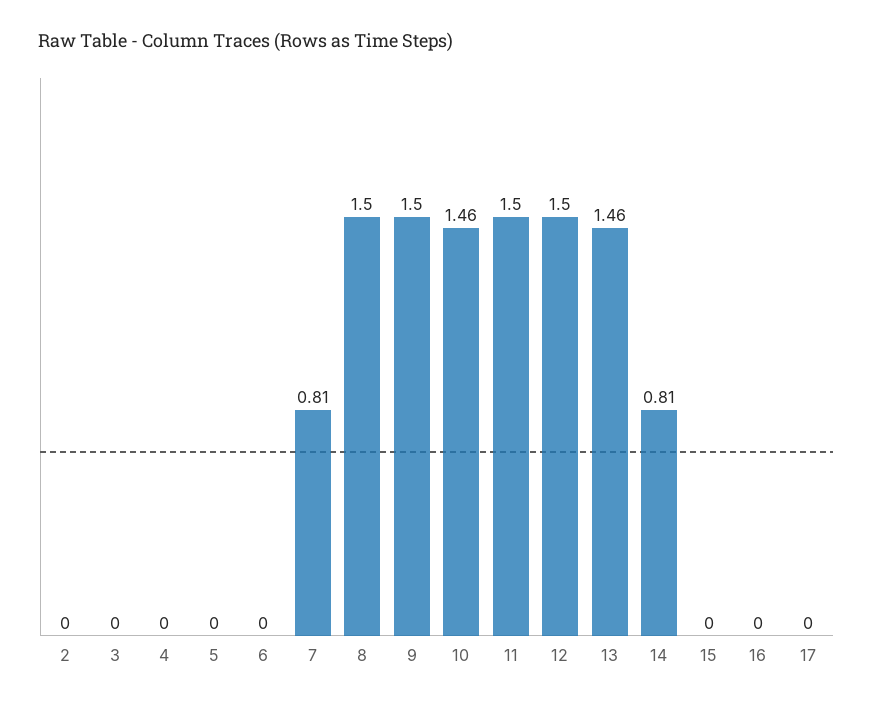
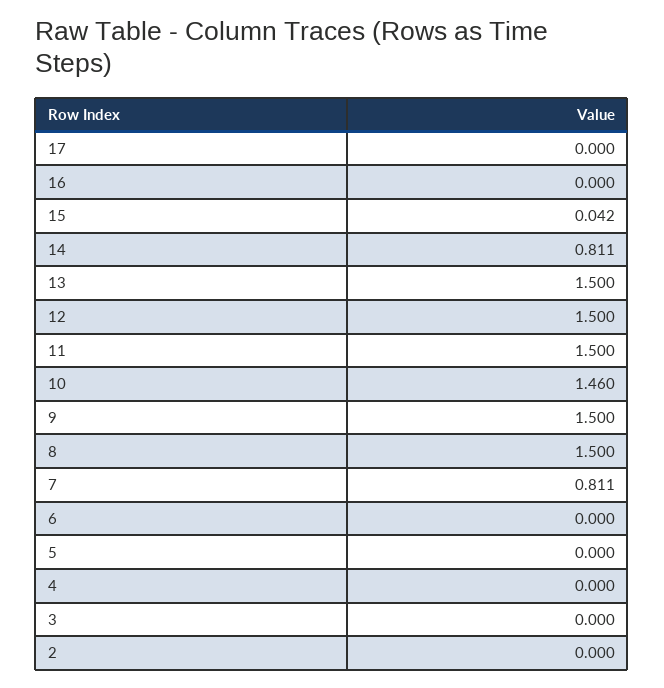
  {
    "2": 0,
    "3": 0,
    "4": 0,
    "5": 0,
    "6": 0,
    "7": 0.811,
    "8": 1.5,
    "9": 1.5,
    "10": 1.46,
    "11": 1.5,
    "12": 1.5,
-   "13": 1.46,
+   "13": 1.5,
    "14": 0.811,
-   "15": 0,
+   "15": 0.042,
    "16": 0,
    "17": 0
  }

